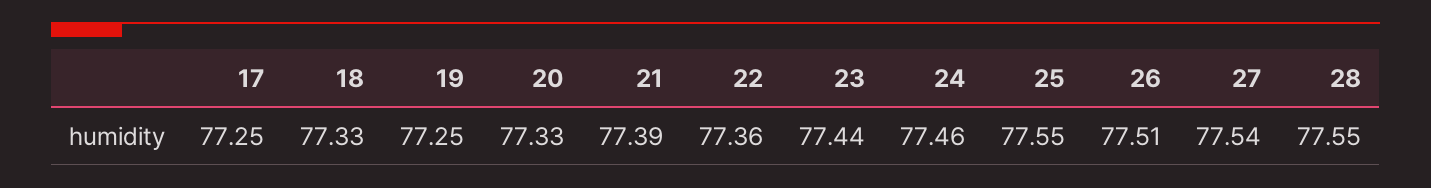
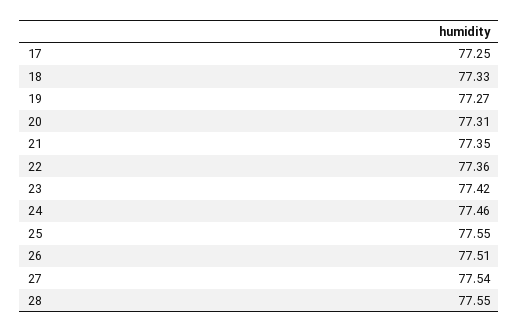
  {
    "17": 77.25,
    "18": 77.33,
-   "19": 77.25,
+   "19": 77.27,
-   "20": 77.33,
+   "20": 77.31,
-   "21": 77.39,
+   "21": 77.35,
    "22": 77.36,
-   "23": 77.44,
+   "23": 77.42,
    "24": 77.46,
    "25": 77.55,
    "26": 77.51,
    "27": 77.54,
    "28": 77.55
  }

